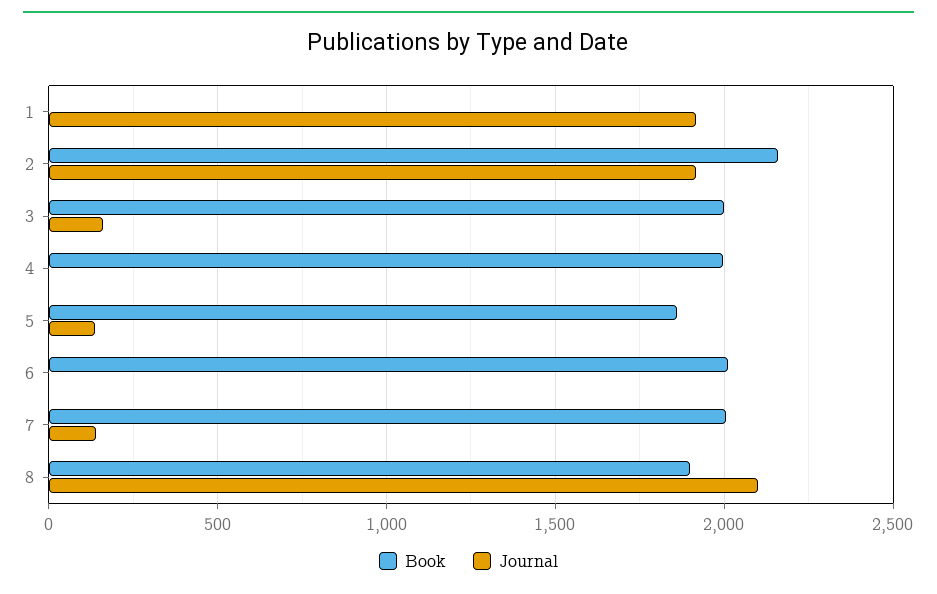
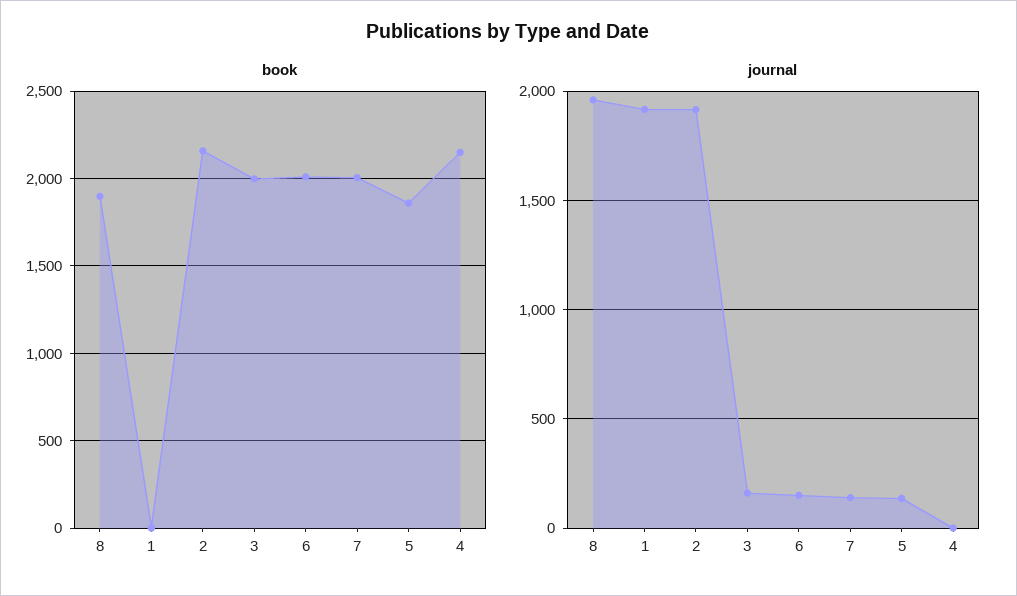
  {
    "Book": {
      "1": 0,
      "2": 2150,
      "3": 2000,
-     "4": 2000,
+     "4": 2150,
      "5": 1850,
      "6": 2000,
      "7": 2000,
      "8": 1900
    },
    "Journal": {
      "1": 1900,
      "2": 1900,
      "3": 150,
      "4": 0,
      "5": 150,
-     "6": 0,
+     "6": 150,
      "7": 150,
-     "8": 2100
+     "8": 1950
    }
  }

